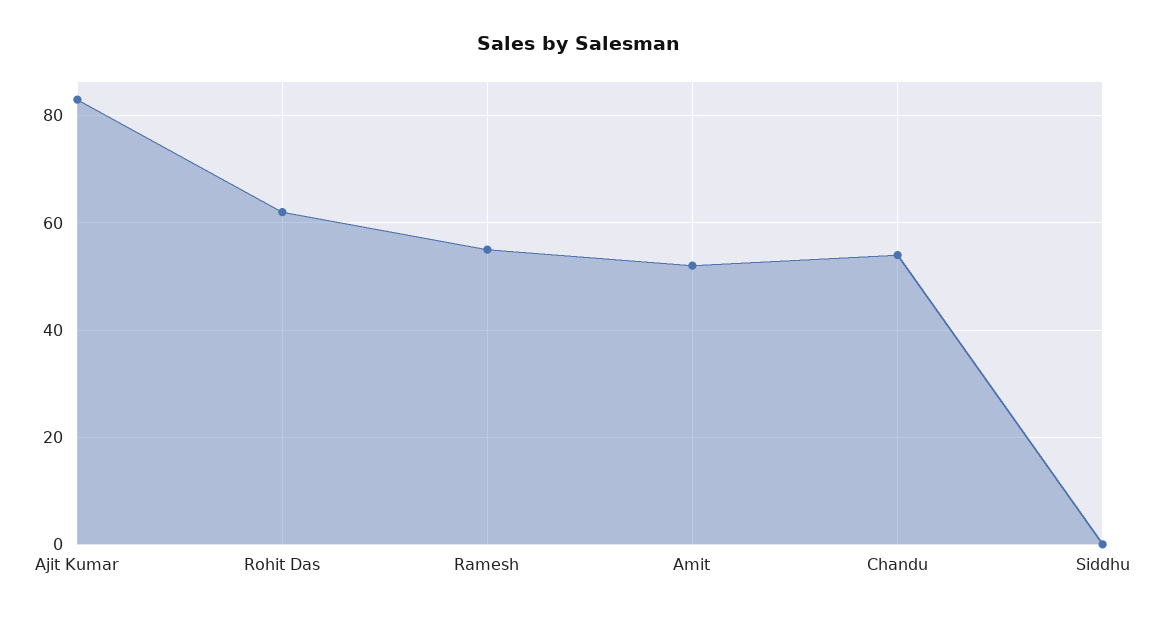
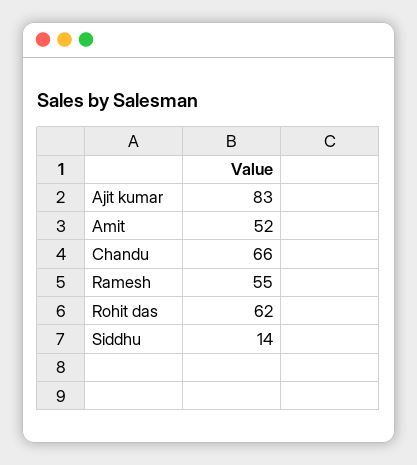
  {
    "Ajit Kumar": 83,
    "Rohit Das": 62,
    "Ramesh": 55,
    "Amit": 52,
-   "Chandu": 55,
+   "Chandu": 66,
-   "Siddhu": 0
+   "Siddhu": 14
  }

